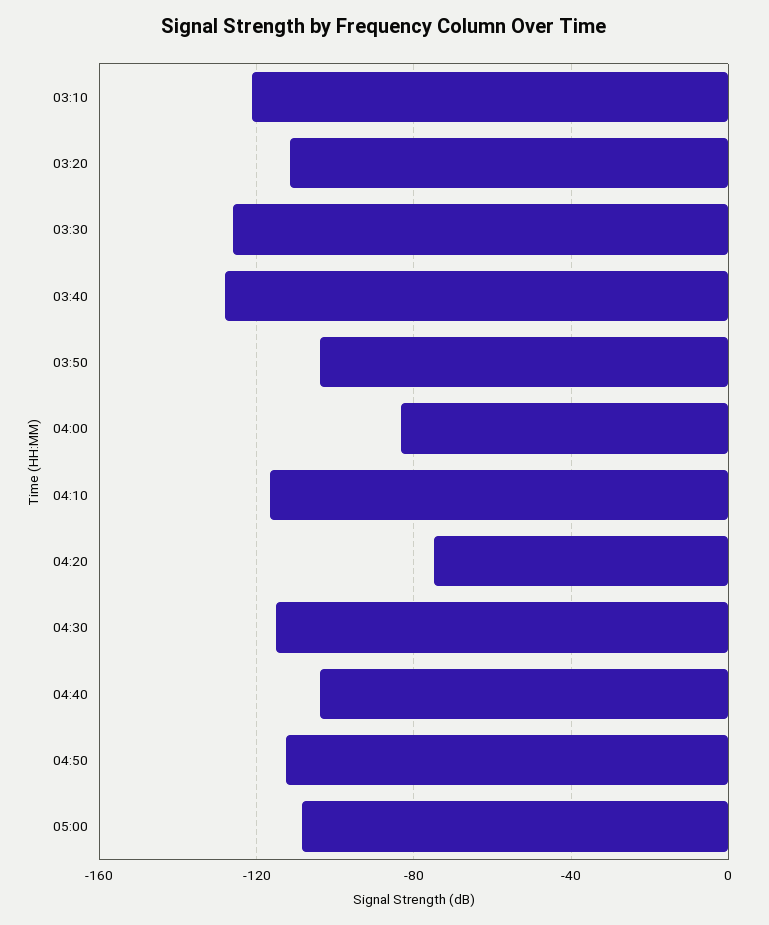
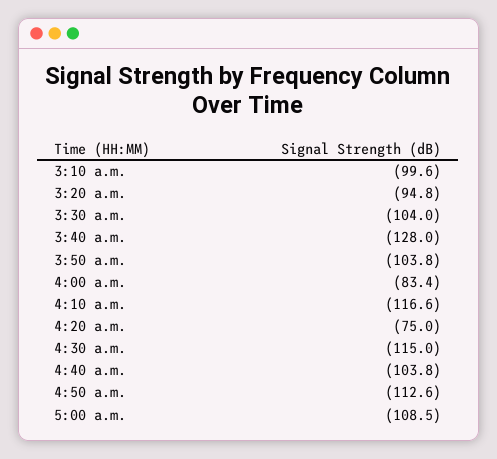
  {
-   "03:10": -120,
+   "03:10": -99.6,
-   "03:20": -110,
+   "03:20": -94.8,
-   "03:30": -125,
+   "03:30": -104,
    "03:40": -128,
    "03:50": -103.8,
    "04:00": -83.4,
    "04:10": -116.6,
    "04:20": -75,
    "04:30": -115,
    "04:40": -103.8,
    "04:50": -112.6,
    "05:00": -108.5
  }

